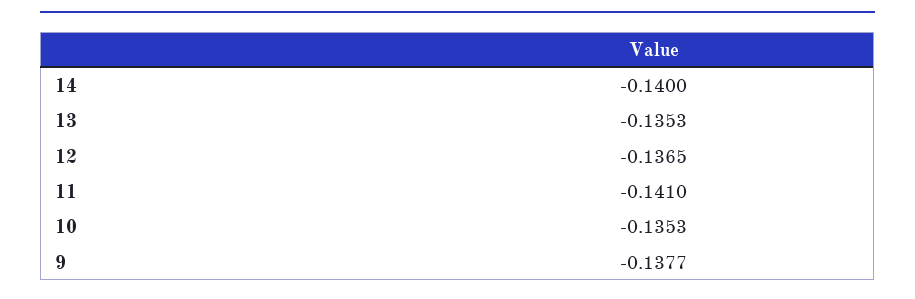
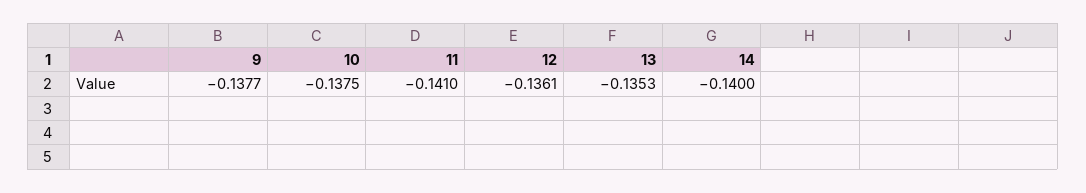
  {
    "14": -0.14,
    "13": -0.1353,
-   "12": -0.1365,
+   "12": -0.1361,
    "11": -0.141,
-   "10": -0.1353,
+   "10": -0.1375,
    "9": -0.1377
  }

